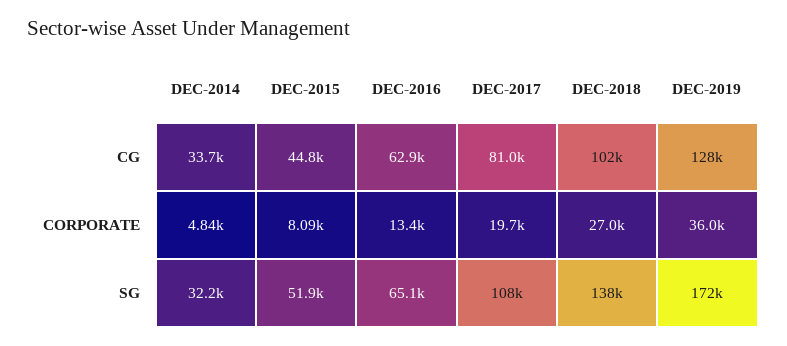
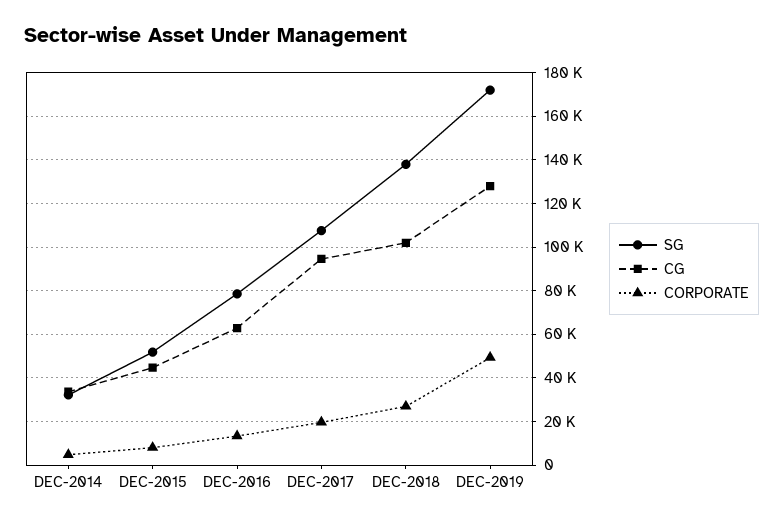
  {
    "CG": {
      "DEC-2014": 33700,
      "DEC-2015": 44800,
      "DEC-2016": 62900,
-     "DEC-2017": 81000,
+     "DEC-2017": 95000,
      "DEC-2018": 102000,
      "DEC-2019": 128000
    },
    "CORPORATE": {
      "DEC-2014": 4840,
      "DEC-2015": 8090,
      "DEC-2016": 13400,
      "DEC-2017": 19700,
      "DEC-2018": 27000,
-     "DEC-2019": 36000
+     "DEC-2019": 50000
    },
    "SG": {
      "DEC-2014": 32200,
      "DEC-2015": 51900,
-     "DEC-2016": 65100,
+     "DEC-2016": 80000,
      "DEC-2017": 108000,
      "DEC-2018": 138000,
      "DEC-2019": 172000
    }
  }

